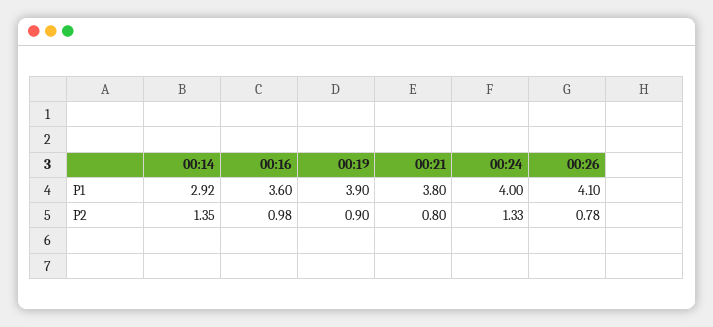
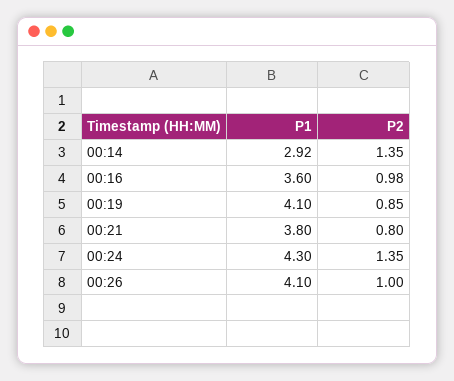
  {
    "00:14": {
      "P1": 2.92,
      "P2": 1.35
    },
    "00:16": {
      "P1": 3.6,
      "P2": 0.98
    },
    "00:19": {
-     "P1": 3.9,
+     "P1": 4.1,
-     "P2": 0.9
+     "P2": 0.85
    },
    "00:21": {
      "P1": 3.8,
      "P2": 0.8
    },
    "00:24": {
-     "P1": 4,
+     "P1": 4.3,
-     "P2": 1.33
+     "P2": 1.35
    },
    "00:26": {
      "P1": 4.1,
-     "P2": 0.78
+     "P2": 1
    }
  }

